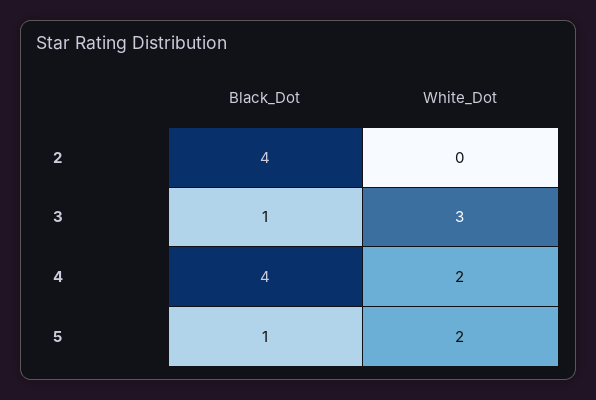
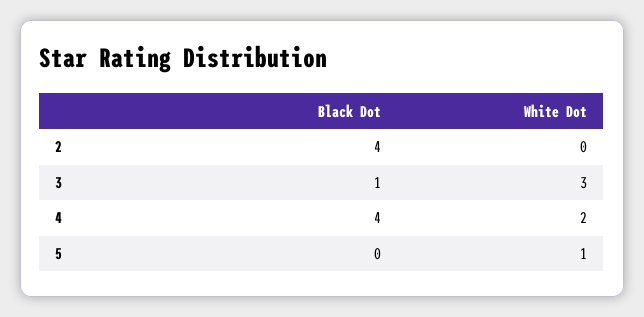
  {
    "Black_Dot": {
      "2": 4,
      "3": 1,
      "4": 4,
-     "5": 1
+     "5": 0
    },
    "White_Dot": {
      "2": 0,
      "3": 3,
      "4": 2,
-     "5": 2
+     "5": 1
    }
  }

